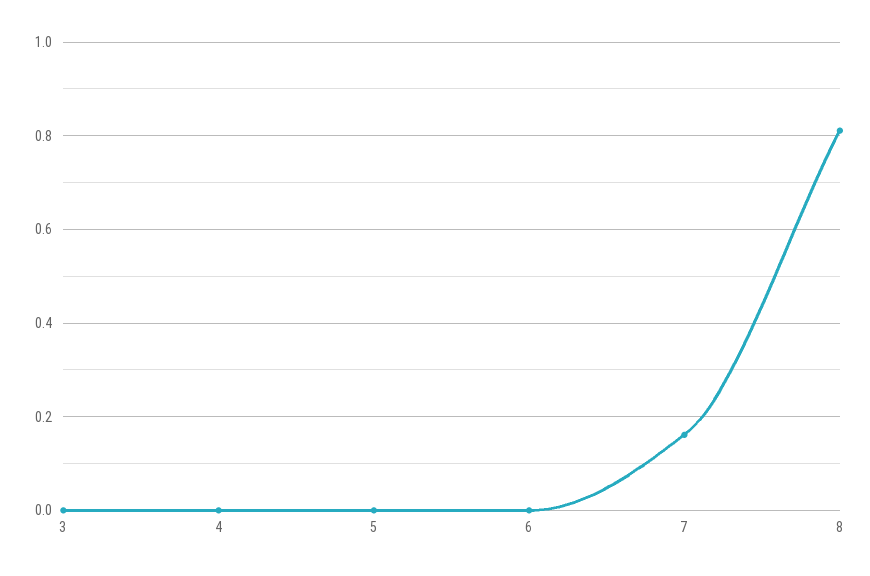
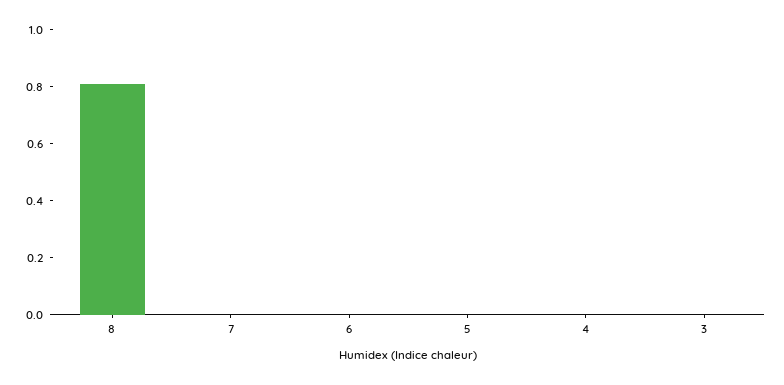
  {
    "3": 0,
    "4": 0,
    "5": 0,
    "6": 0,
-   "7": 0.16,
+   "7": 0,
    "8": 0.82
  }

